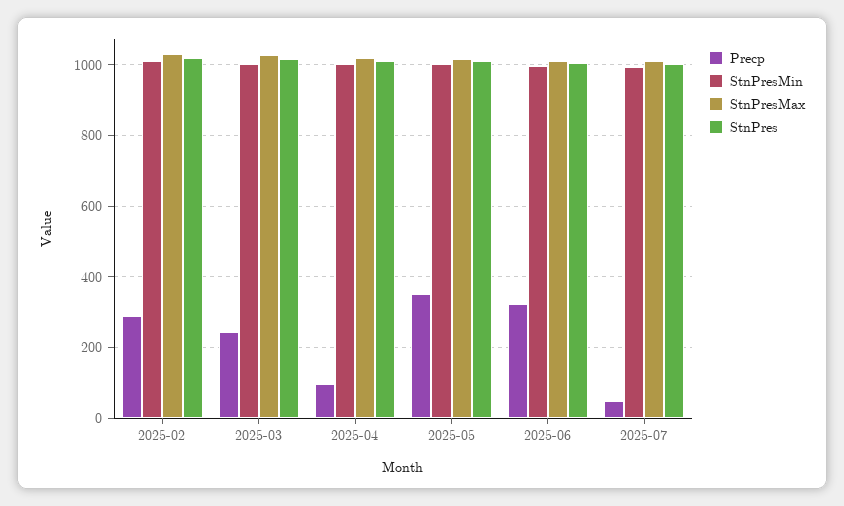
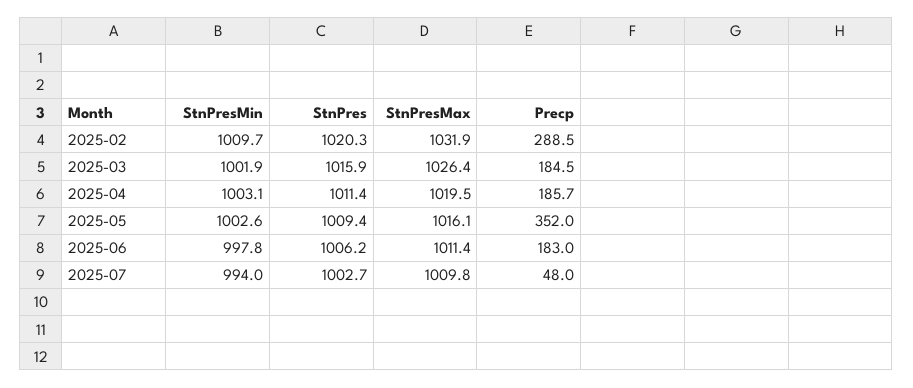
  {
    "Precp": {
      "2025-02": 288.5,
-     "2025-03": 240,
+     "2025-03": 184.5,
-     "2025-04": 100,
+     "2025-04": 185.7,
      "2025-05": 352,
-     "2025-06": 320,
+     "2025-06": 183,
      "2025-07": 48
    },
    "StnPresMin": {
      "2025-02": 1009.7,
      "2025-03": 1001.9,
      "2025-04": 1003.1,
      "2025-05": 1002.6,
      "2025-06": 997.8,
      "2025-07": 994
    },
    "StnPresMax": {
      "2025-02": 1031.9,
      "2025-03": 1026.4,
      "2025-04": 1019.5,
      "2025-05": 1016.1,
      "2025-06": 1011.4,
      "2025-07": 1009.8
    },
    "StnPres": {
      "2025-02": 1020.3,
      "2025-03": 1015.9,
      "2025-04": 1011.4,
      "2025-05": 1009.4,
      "2025-06": 1006.2,
      "2025-07": 1002.7
    }
  }

